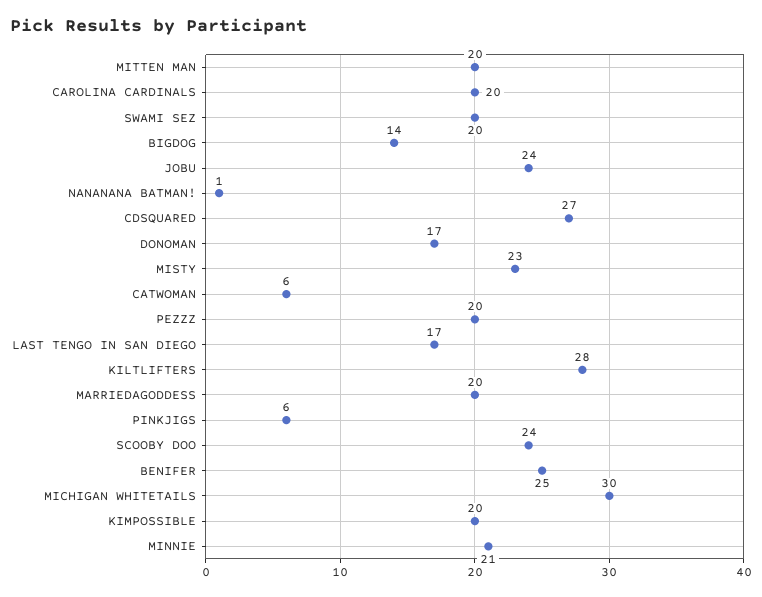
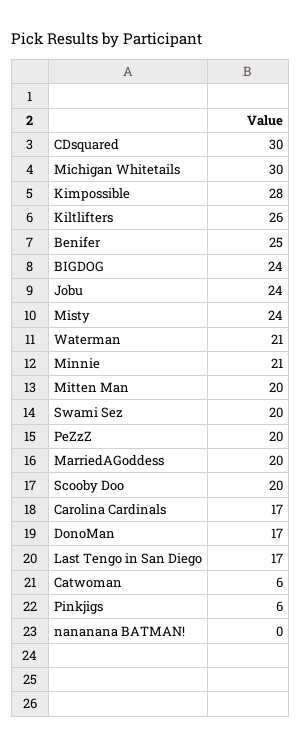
  {
    "MITTEN MAN": 20,
-   "CAROLINA CARDINALS": 20,
+   "CAROLINA CARDINALS": 17,
    "SWAMI SEZ": 20,
-   "BIGDOG": 14,
+   "BIGDOG": 24,
    "JOBU": 24,
-   "NANANANA BATMAN!": 1,
+   "NANANANA BATMAN!": 0,
-   "CDSQUARED": 27,
+   "CDSQUARED": 30,
    "DONOMAN": 17,
-   "MISTY": 23,
+   "MISTY": 24,
    "CATWOMAN": 6,
    "PEZZZ": 20,
    "LAST TENGO IN SAN DIEGO": 17,
-   "KILTLIFTERS": 28,
+   "KILTLIFTERS": 26,
    "MARRIEDAGODDESS": 20,
    "PINKJIGS": 6,
-   "SCOOBY DOO": 24,
+   "SCOOBY DOO": 20,
    "BENIFER": 25,
    "MICHIGAN WHITETAILS": 30,
-   "KIMPOSSIBLE": 20,
+   "KIMPOSSIBLE": 28,
-   "MINNIE": 21
+   "MINNIE": 21,
+   "Waterman": 21
  }

